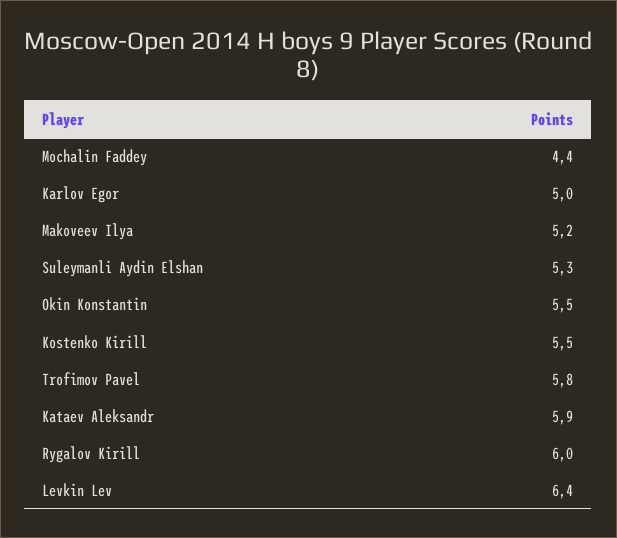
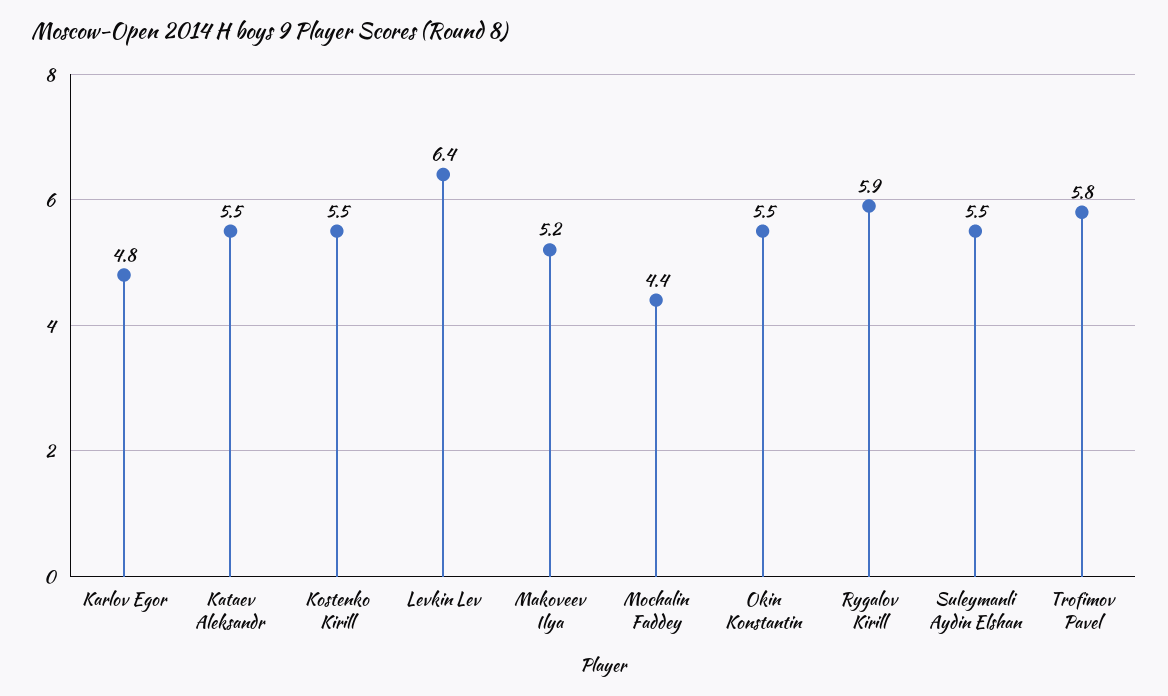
  {
    "Mochalin Faddey": 4.4,
-   "Karlov Egor": 5,
+   "Karlov Egor": 4.8,
    "Makoveev Ilya": 5.2,
-   "Suleymanli Aydin Elshan": 5.3,
+   "Suleymanli Aydin Elshan": 5.5,
    "Okin Konstantin": 5.5,
    "Kostenko Kirill": 5.5,
    "Trofimov Pavel": 5.8,
-   "Kataev Aleksandr": 5.9,
+   "Kataev Aleksandr": 5.5,
-   "Rygalov Kirill": 6,
+   "Rygalov Kirill": 5.9,
    "Levkin Lev": 6.4
  }

